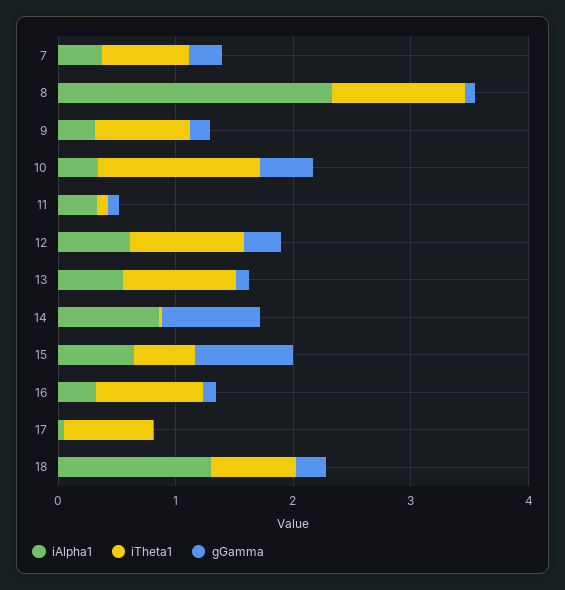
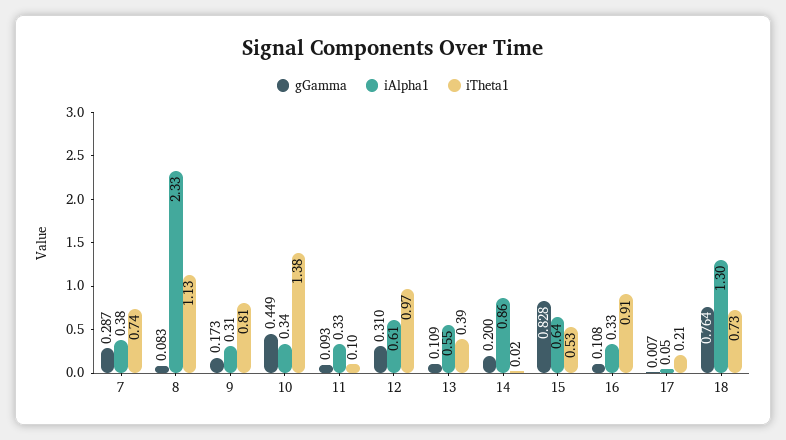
  {
    "iAlpha1": {
      "7": 0.38,
      "8": 2.33,
      "9": 0.31,
      "10": 0.34,
      "11": 0.33,
      "12": 0.61,
      "13": 0.55,
      "14": 0.86,
      "15": 0.64,
      "16": 0.33,
      "17": 0.05,
      "18": 1.3
    },
    "iTheta1": {
      "7": 0.74,
      "8": 1.13,
      "9": 0.81,
      "10": 1.38,
      "11": 0.1,
      "12": 0.97,
-     "13": 1,
+     "13": 0.39,
      "14": 0.02,
      "15": 0.53,
      "16": 0.91,
-     "17": 0.8,
+     "17": 0.21,
      "18": 0.73
    },
    "gGamma": {
      "7": 0.287,
      "8": 0.083,
      "9": 0.173,
      "10": 0.449,
      "11": 0.093,
      "12": 0.31,
      "13": 0.109,
-     "14": 0.8,
+     "14": 0.2,
      "15": 0.828,
      "16": 0.108,
      "17": 0.007,
-     "18": 0.2
+     "18": 0.764
    }
  }

